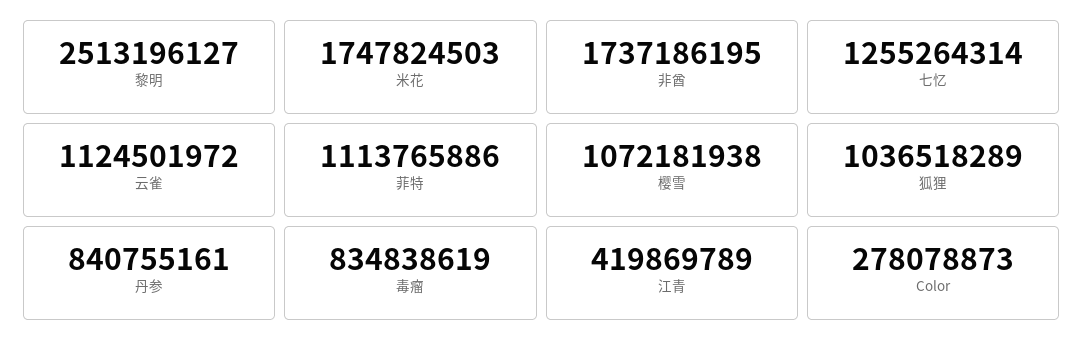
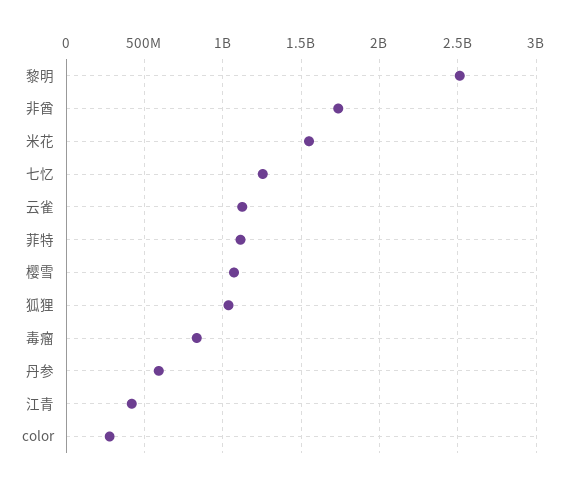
  {
    "黎明": 2513196127,
-   "米花": 1747824503,
+   "米花": 1550000000,
    "非酋": 1737186195,
    "七忆": 1255264314,
    "云雀": 1124501972,
    "菲特": 1113765886,
    "樱雪": 1072181938,
    "狐狸": 1036518289,
-   "丹参": 840755161,
+   "丹参": 600000000,
    "毒瘤": 834838619,
    "江青": 419869789,
    "Color": 278078873
  }

